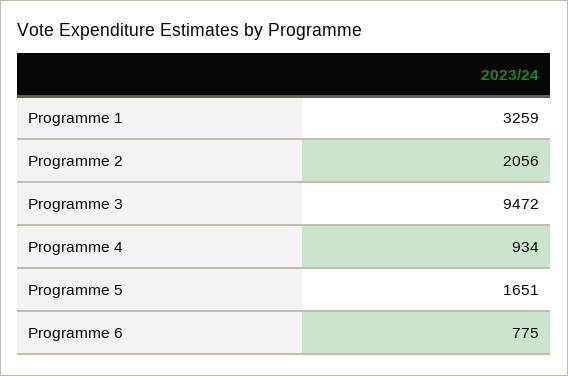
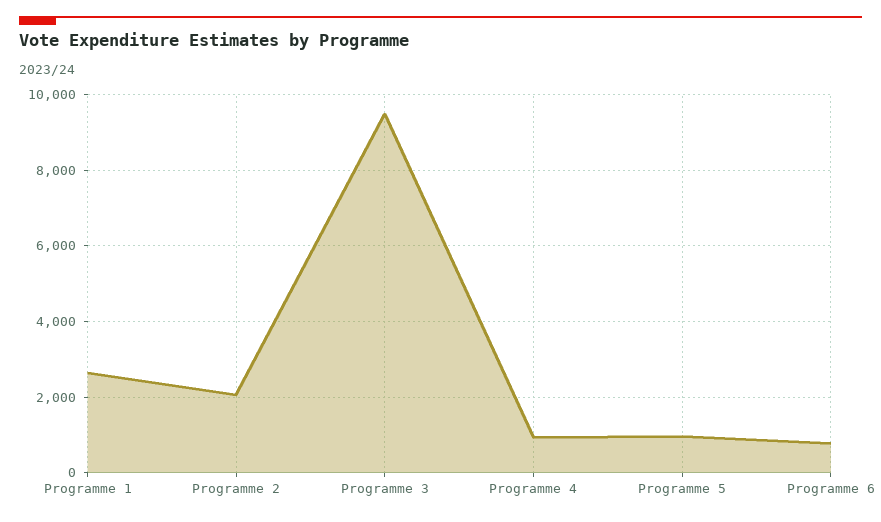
  {
-   "Programme 1": 3259,
+   "Programme 1": 2600,
    "Programme 2": 2056,
    "Programme 3": 9472,
    "Programme 4": 934,
-   "Programme 5": 1651,
+   "Programme 5": 1000,
    "Programme 6": 775
  }

